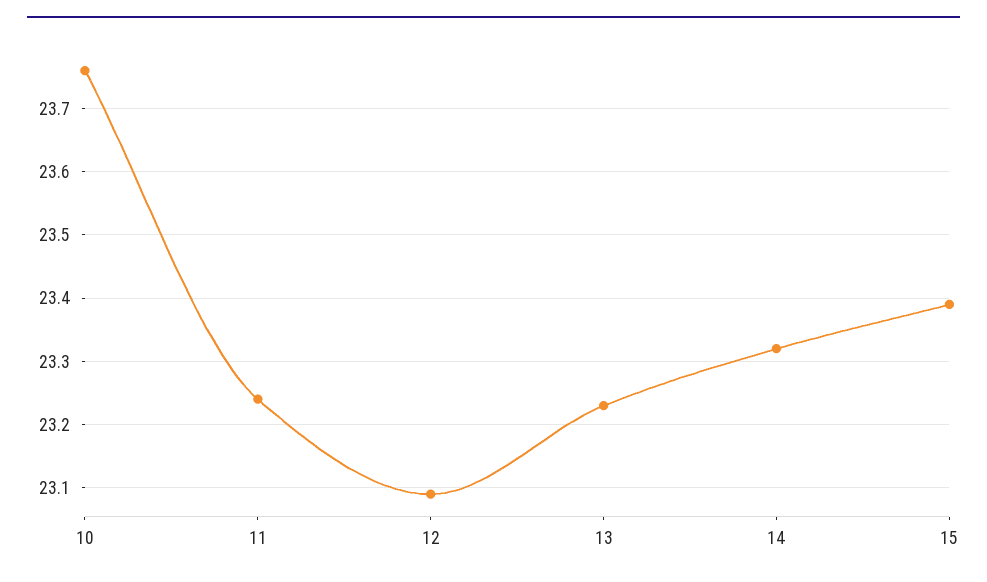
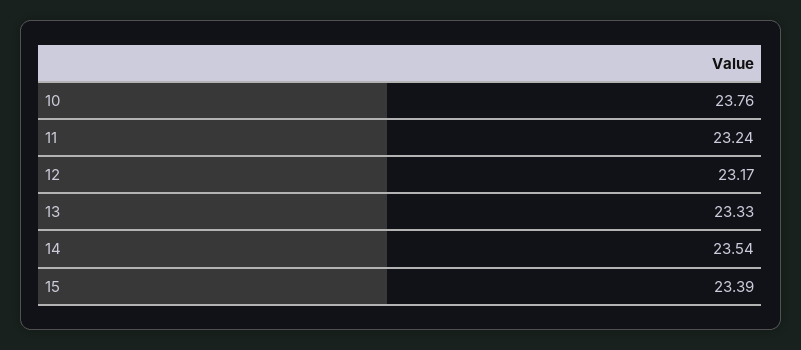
  {
    "10": 23.76,
    "11": 23.24,
-   "12": 23.09,
+   "12": 23.17,
-   "13": 23.23,
+   "13": 23.33,
-   "14": 23.32,
+   "14": 23.54,
    "15": 23.39
  }

